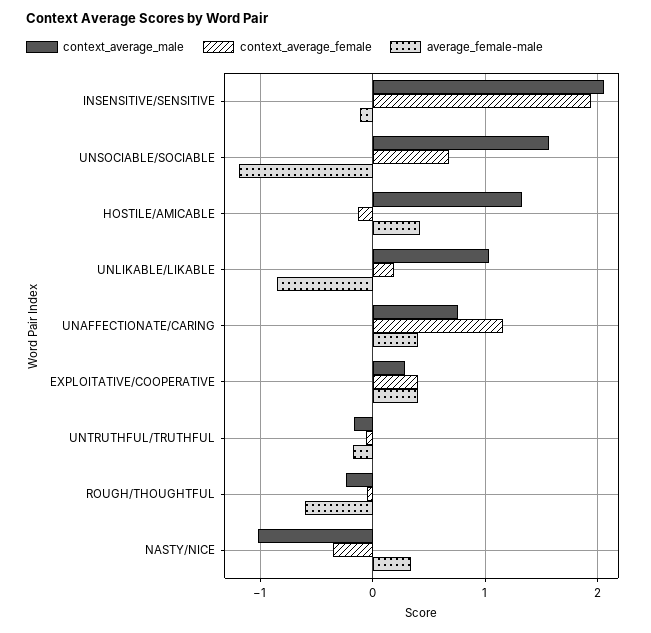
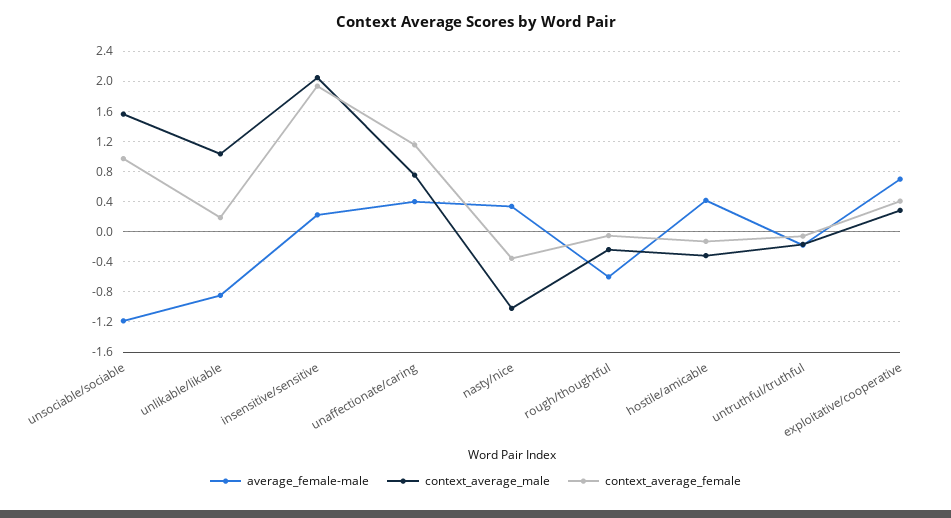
  {
    "context_average_male": {
      "INSENSITIVE/SENSITIVE": 2,
      "UNSOCIABLE/SOCIABLE": 1.6,
-     "HOSTILE/AMICABLE": 1.3,
+     "HOSTILE/AMICABLE": -0.3,
      "UNLIKABLE/LIKABLE": 1,
      "UNAFFECTIONATE/CARING": 0.8,
      "EXPLOITATIVE/COOPERATIVE": 0.3,
      "UNTRUTHFUL/TRUTHFUL": -0.2,
      "ROUGH/THOUGHTFUL": -0.2,
      "NASTY/NICE": -1
    },
    "context_average_female": {
      "INSENSITIVE/SENSITIVE": 1.9,
-     "UNSOCIABLE/SOCIABLE": 0.7,
+     "UNSOCIABLE/SOCIABLE": 1,
      "HOSTILE/AMICABLE": -0.1,
      "UNLIKABLE/LIKABLE": 0.2,
      "UNAFFECTIONATE/CARING": 1.2,
      "EXPLOITATIVE/COOPERATIVE": 0.4,
      "UNTRUTHFUL/TRUTHFUL": -0.1,
      "ROUGH/THOUGHTFUL": -0.1,
      "NASTY/NICE": -0.4
    },
    "average_female-male": {
-     "INSENSITIVE/SENSITIVE": -0.1,
+     "INSENSITIVE/SENSITIVE": 0.2,
      "UNSOCIABLE/SOCIABLE": -1.2,
      "HOSTILE/AMICABLE": 0.4,
      "UNLIKABLE/LIKABLE": -0.8,
      "UNAFFECTIONATE/CARING": 0.4,
-     "EXPLOITATIVE/COOPERATIVE": 0.4,
+     "EXPLOITATIVE/COOPERATIVE": 0.7,
      "UNTRUTHFUL/TRUTHFUL": -0.2,
      "ROUGH/THOUGHTFUL": -0.6,
      "NASTY/NICE": 0.3
    }
  }

